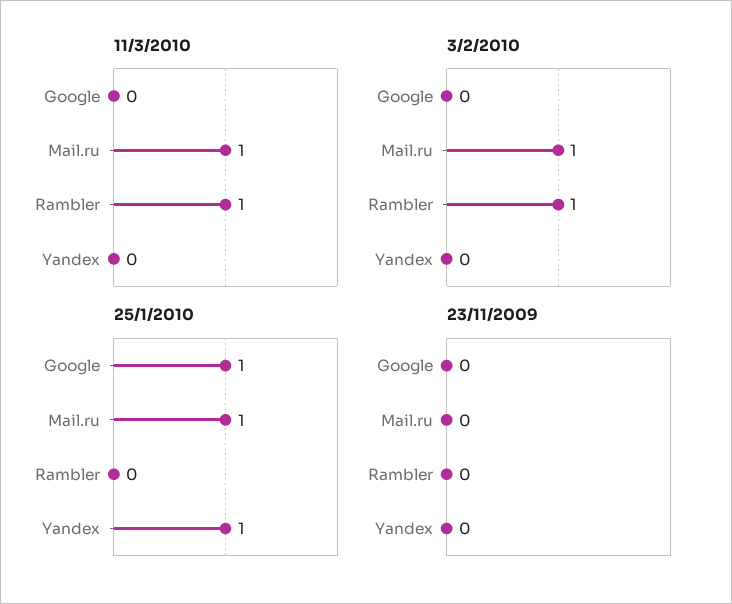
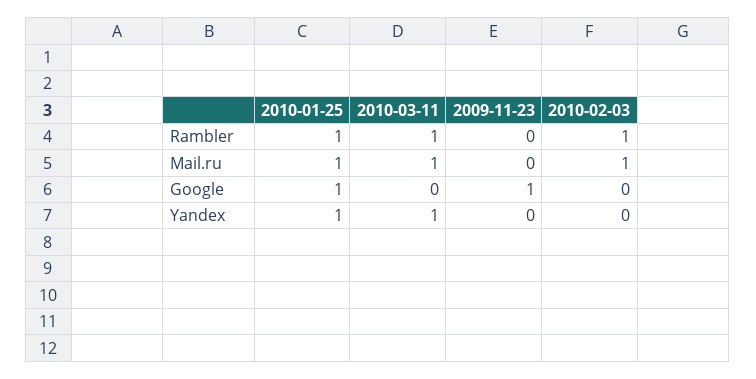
  {
    "11/3/2010": {
      "Google": 0,
      "Mail.ru": 1,
      "Rambler": 1,
-     "Yandex": 0
+     "Yandex": 1
    },
    "3/2/2010": {
      "Google": 0,
      "Mail.ru": 1,
      "Rambler": 1,
      "Yandex": 0
    },
    "25/1/2010": {
      "Google": 1,
      "Mail.ru": 1,
-     "Rambler": 0,
+     "Rambler": 1,
      "Yandex": 1
    },
    "23/11/2009": {
-     "Google": 0,
+     "Google": 1,
      "Mail.ru": 0,
      "Rambler": 0,
      "Yandex": 0
    }
  }

